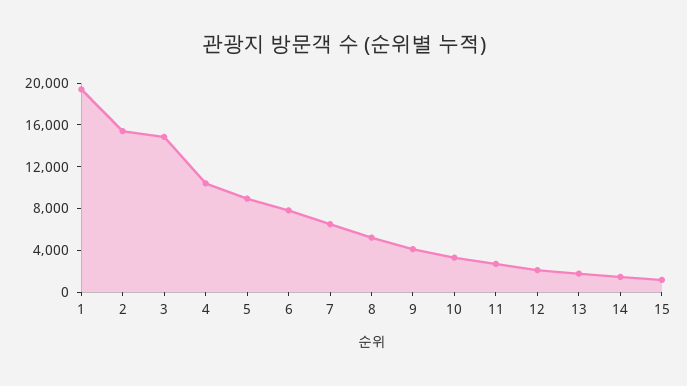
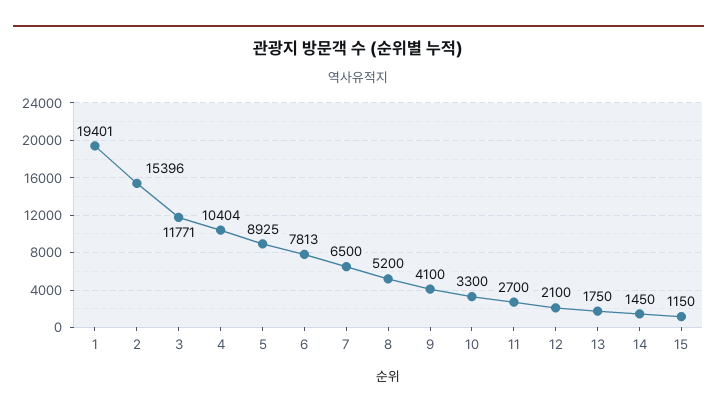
  {
    "1": 19401,
    "2": 15396,
-   "3": 15000,
+   "3": 11771,
    "4": 10404,
    "5": 8925,
    "6": 7813,
    "7": 6500,
    "8": 5200,
    "9": 4100,
    "10": 3300,
    "11": 2700,
    "12": 2100,
    "13": 1750,
    "14": 1450,
    "15": 1150
  }

